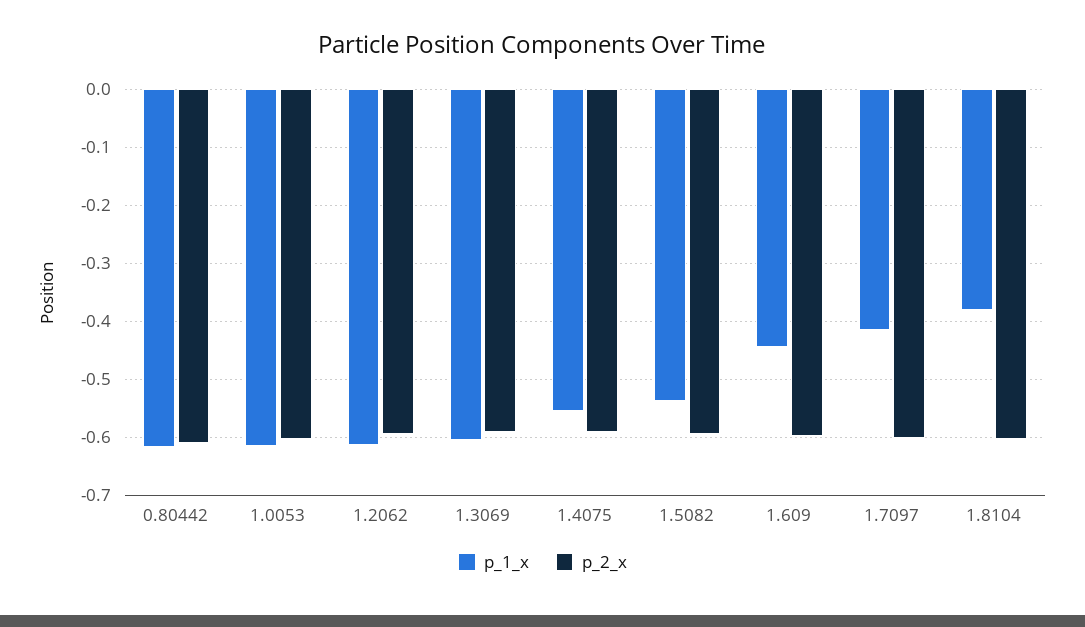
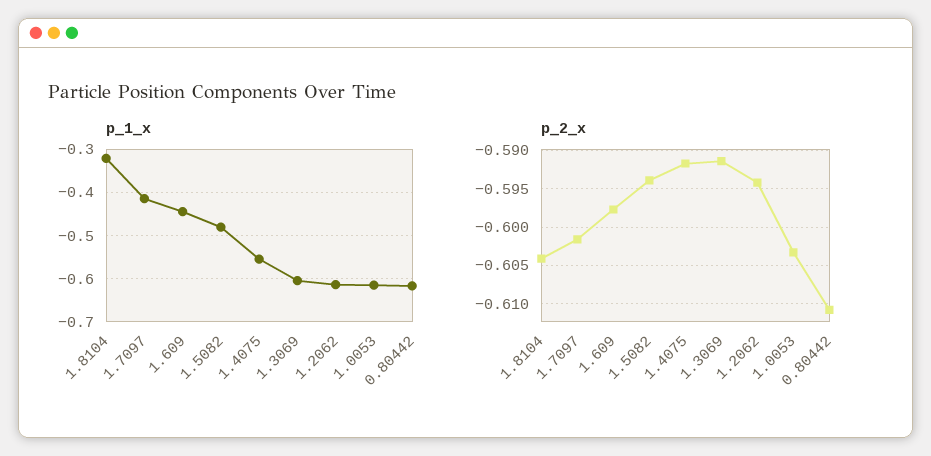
  {
    "p_1_x": {
      "0.80442": -0.62,
      "1.0053": -0.62,
      "1.2062": -0.62,
      "1.3069": -0.6,
      "1.4075": -0.56,
-     "1.5082": -0.54,
+     "1.5082": -0.48,
      "1.609": -0.44,
      "1.7097": -0.42,
-     "1.8104": -0.38
+     "1.8104": -0.32
    },
    "p_2_x": {
      "0.80442": -0.611,
      "1.0053": -0.603,
      "1.2062": -0.594,
      "1.3069": -0.591,
      "1.4075": -0.592,
      "1.5082": -0.594,
      "1.609": -0.598,
      "1.7097": -0.602,
      "1.8104": -0.604
    }
  }

